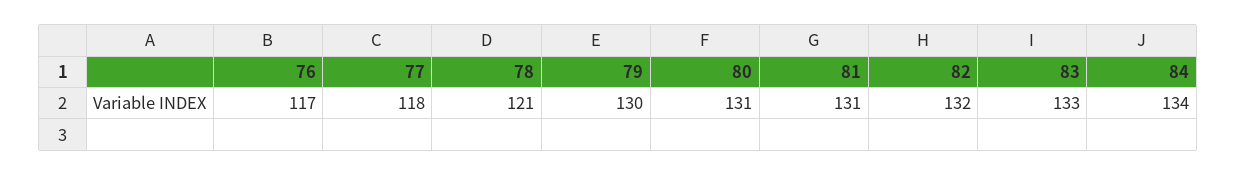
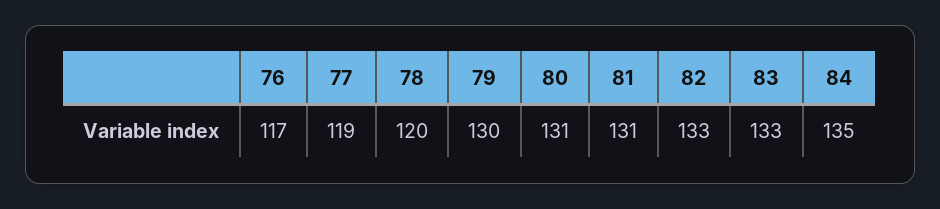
  {
    "76": 117,
-   "77": 118,
+   "77": 119,
-   "78": 121,
+   "78": 120,
    "79": 130,
    "80": 131,
    "81": 131,
-   "82": 132,
+   "82": 133,
    "83": 133,
-   "84": 134
+   "84": 135
  }

